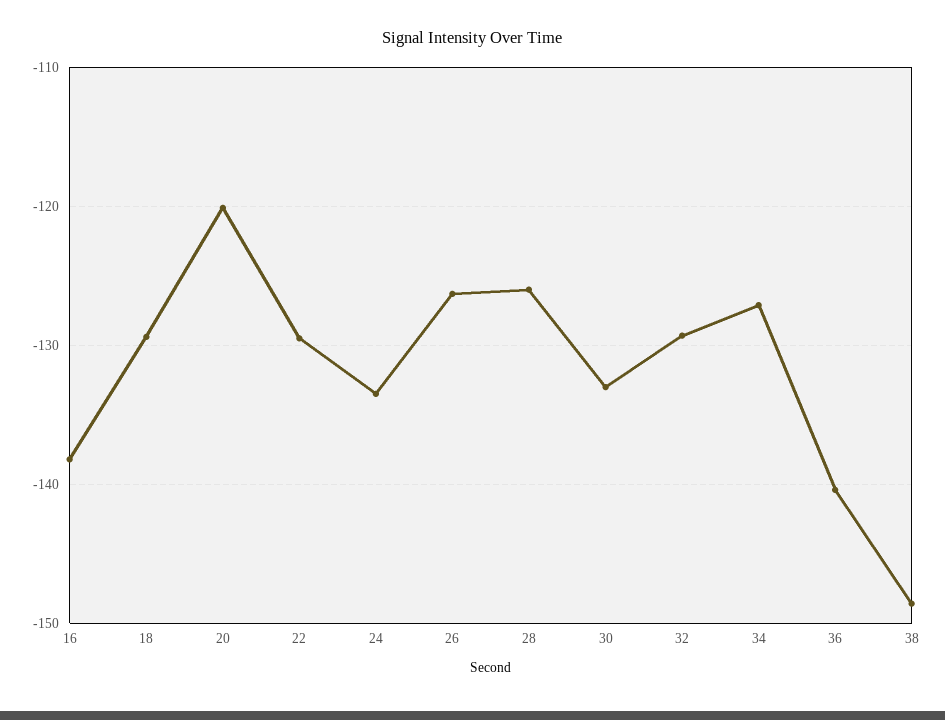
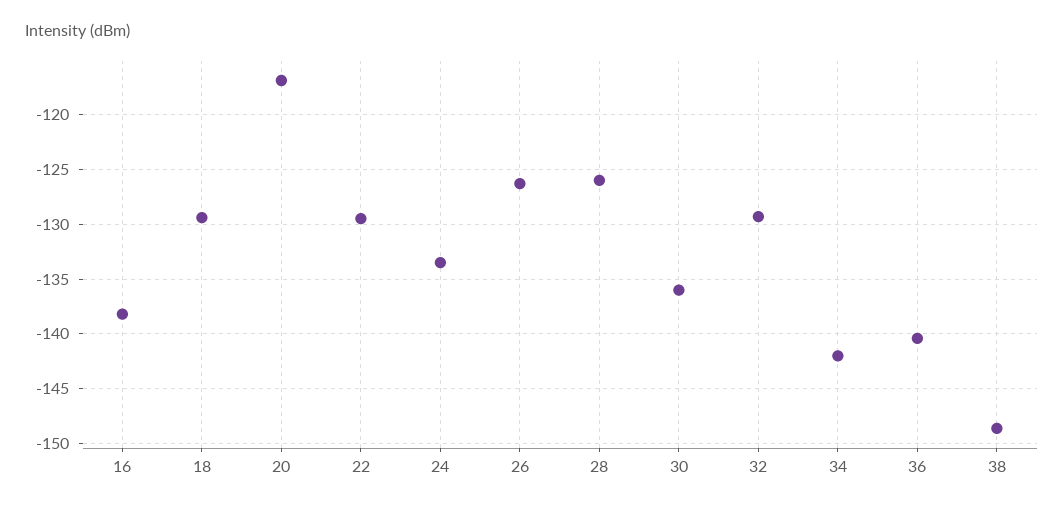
  {
    "16": -138,
    "18": -129,
-   "20": -120,
+   "20": -117,
    "22": -130,
    "24": -134,
    "26": -126,
    "28": -126,
-   "30": -133,
+   "30": -136,
    "32": -129,
-   "34": -127,
+   "34": -142,
    "36": -140,
    "38": -149
  }

